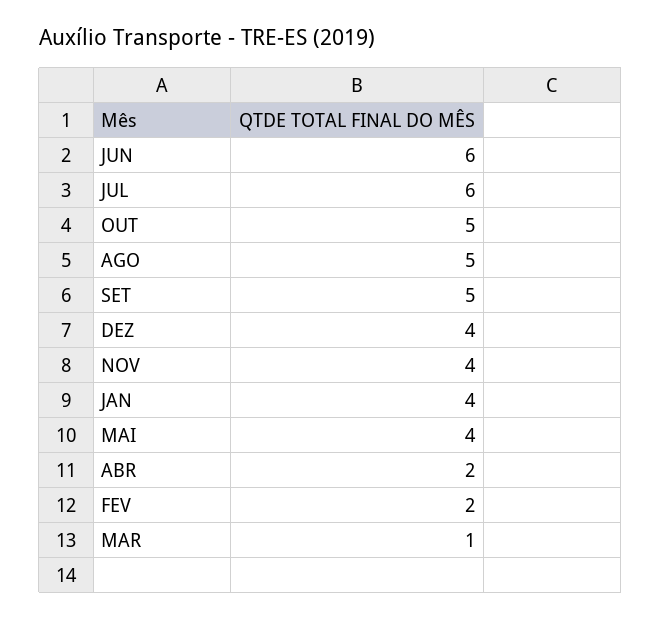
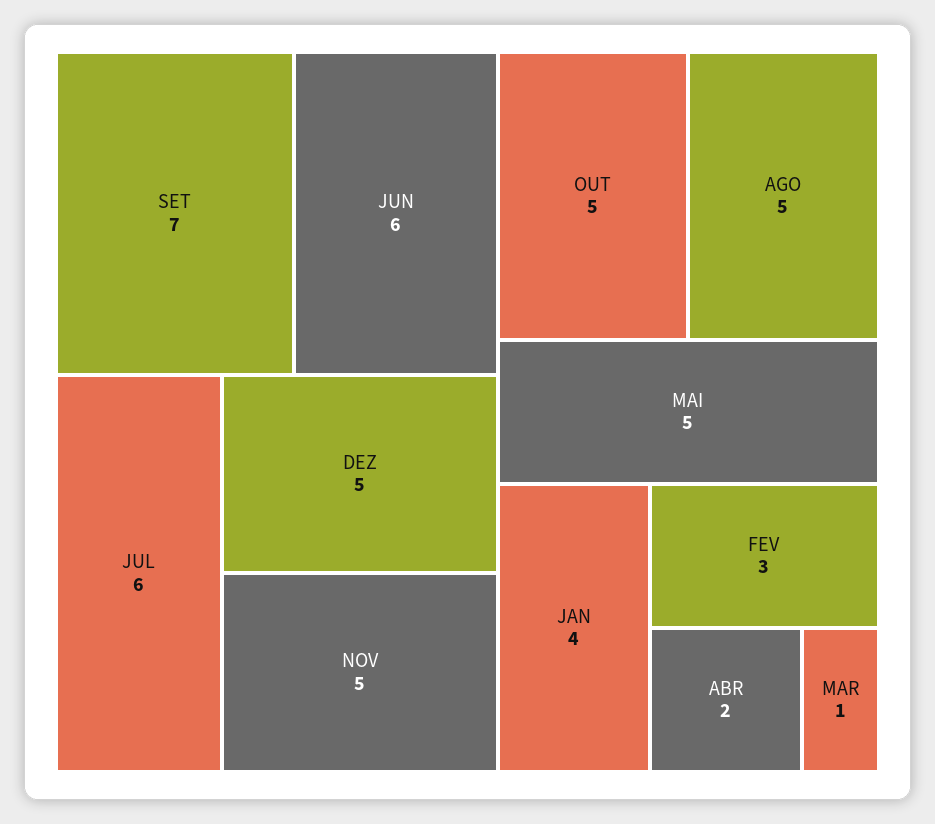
  {
    "JUN": 6,
    "JUL": 6,
    "OUT": 5,
    "AGO": 5,
-   "SET": 5,
+   "SET": 7,
-   "DEZ": 4,
+   "DEZ": 5,
-   "NOV": 4,
+   "NOV": 5,
    "JAN": 4,
-   "MAI": 4,
+   "MAI": 5,
    "ABR": 2,
-   "FEV": 2,
+   "FEV": 3,
    "MAR": 1
  }

